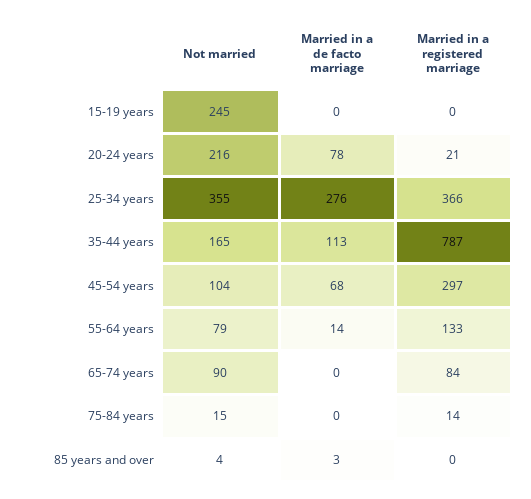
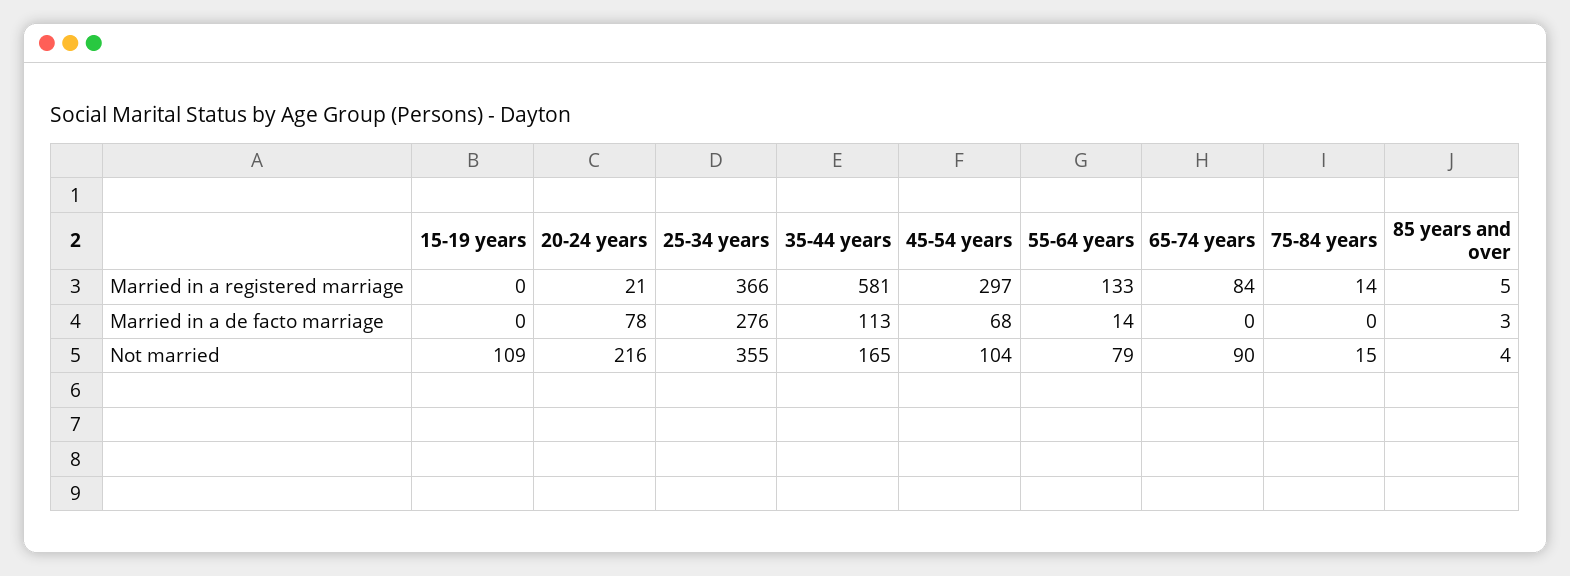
  {
    "Not married": {
-     "15-19 years": 245,
+     "15-19 years": 109,
      "20-24 years": 216,
      "25-34 years": 355,
      "35-44 years": 165,
      "45-54 years": 104,
      "55-64 years": 79,
      "65-74 years": 90,
      "75-84 years": 15,
      "85 years and over": 4
    },
    "Married in a de facto marriage": {
      "15-19 years": 0,
      "20-24 years": 78,
      "25-34 years": 276,
      "35-44 years": 113,
      "45-54 years": 68,
      "55-64 years": 14,
      "65-74 years": 0,
      "75-84 years": 0,
      "85 years and over": 3
    },
    "Married in a registered marriage": {
      "15-19 years": 0,
      "20-24 years": 21,
      "25-34 years": 366,
-     "35-44 years": 787,
+     "35-44 years": 581,
      "45-54 years": 297,
      "55-64 years": 133,
      "65-74 years": 84,
      "75-84 years": 14,
-     "85 years and over": 0
+     "85 years and over": 5
    }
  }

